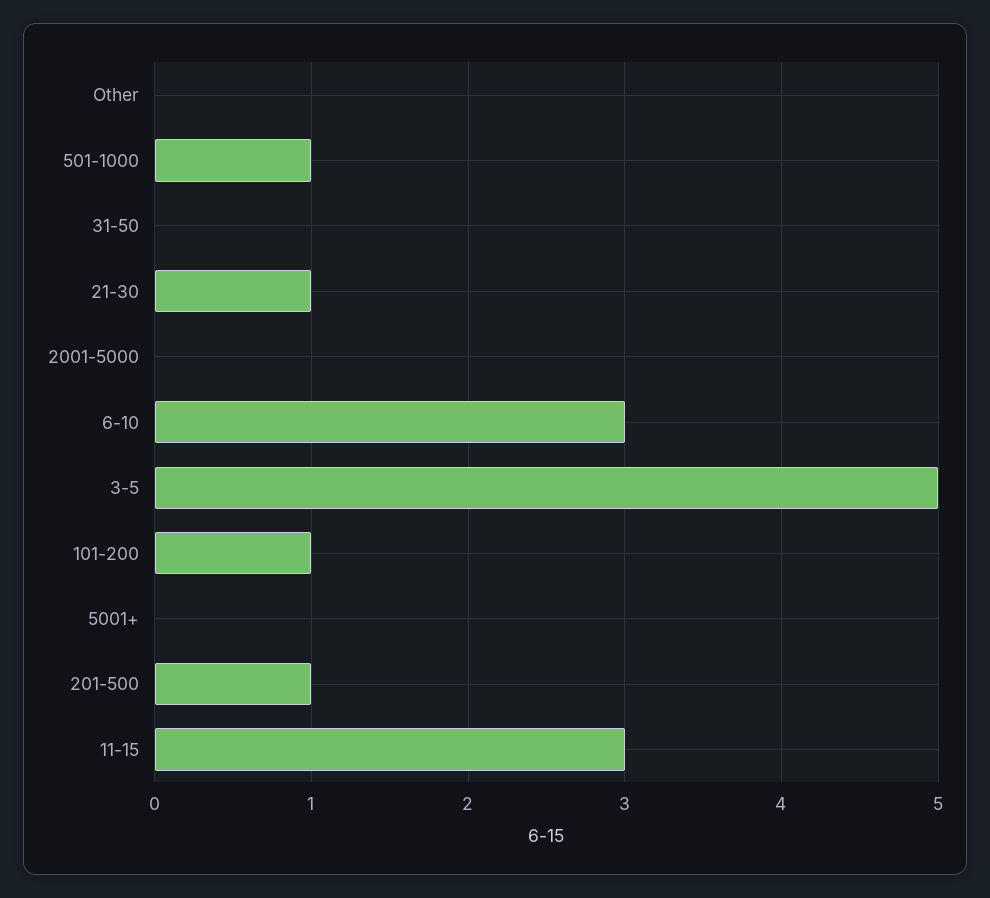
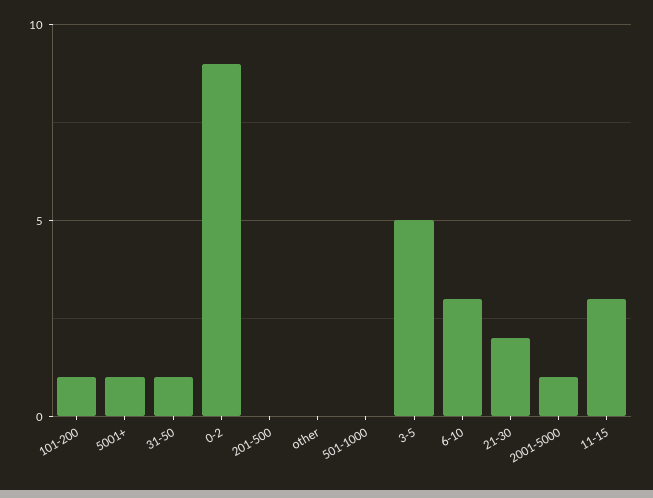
  {
    "Other": 0,
-   "501-1000": 1,
+   "501-1000": 0,
-   "31-50": 0,
+   "31-50": 1,
-   "21-30": 1,
+   "21-30": 2,
-   "2001-5000": 0,
+   "2001-5000": 1,
    "6-10": 3,
    "3-5": 5,
    "101-200": 1,
-   "5001+": 0,
+   "5001+": 1,
-   "201-500": 1,
+   "201-500": 0,
-   "11-15": 3
+   "11-15": 3,
+   "0-2": 9
  }

